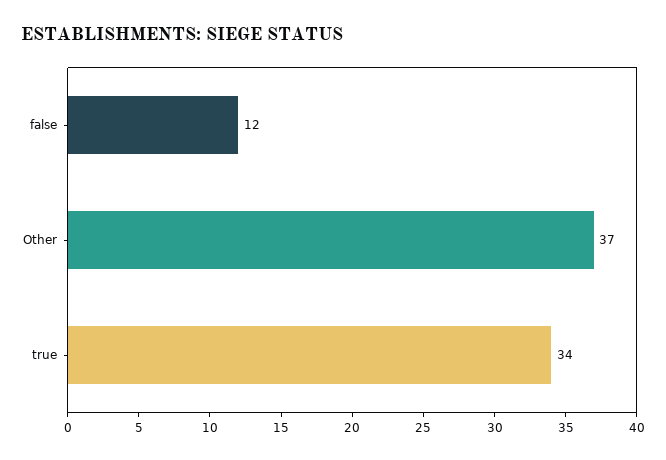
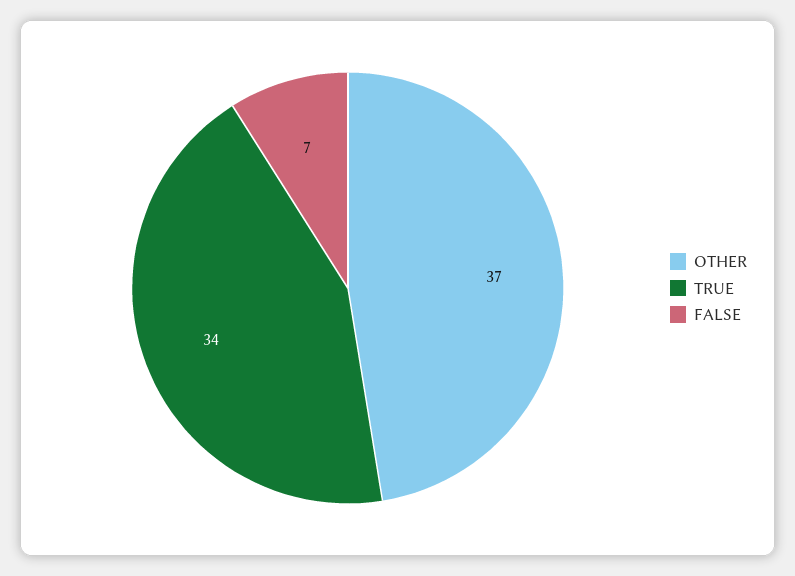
  {
-   "false": 12,
+   "false": 7,
    "Other": 37,
    "true": 34
  }

